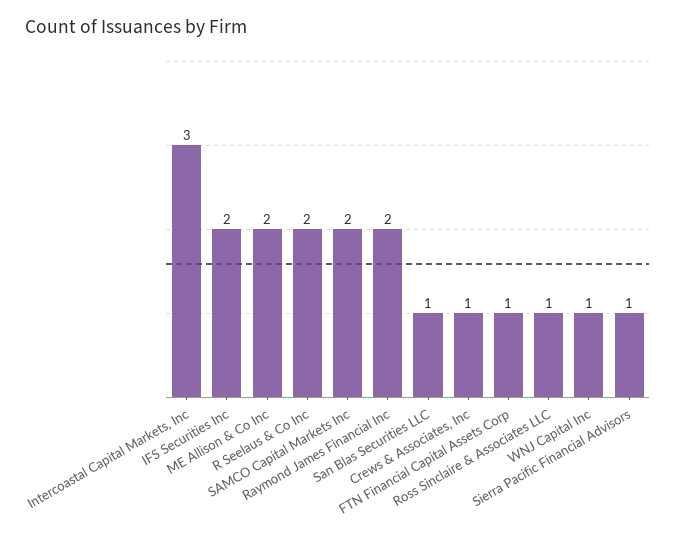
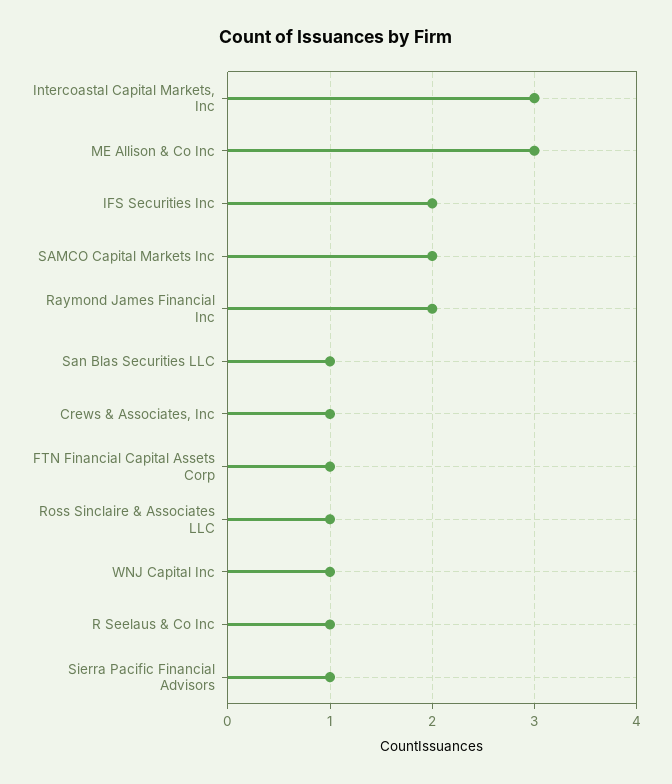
  {
    "Intercoastal Capital Markets, Inc": 3,
    "IFS Securities Inc": 2,
-   "ME Allison & Co Inc": 2,
+   "ME Allison & Co Inc": 3,
-   "R Seelaus & Co Inc": 2,
+   "R Seelaus & Co Inc": 1,
    "SAMCO Capital Markets Inc": 2,
    "Raymond James Financial Inc": 2,
    "San Blas Securities LLC": 1,
    "Crews & Associates, Inc": 1,
    "FTN Financial Capital Assets Corp": 1,
    "Ross Sinclaire & Associates LLC": 1,
    "WNJ Capital Inc": 1,
    "Sierra Pacific Financial Advisors": 1
  }

